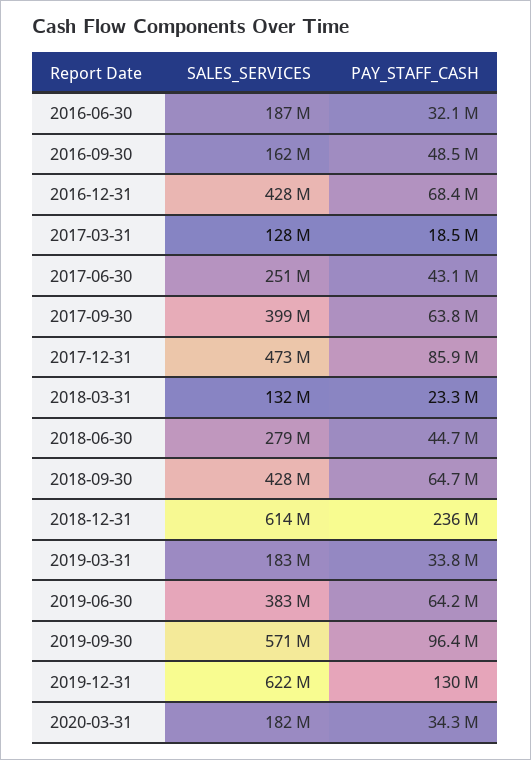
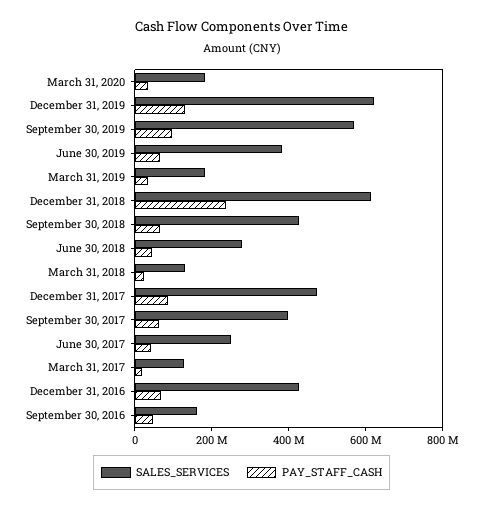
  {
    "SALES_SERVICES": {
-     "2016-06-30": 187000000,
      "2016-09-30": 162000000,
      "2016-12-31": 428000000,
      "2017-03-31": 128000000,
      "2017-06-30": 251000000,
      "2017-09-30": 399000000,
      "2017-12-31": 473000000,
      "2018-03-31": 132000000,
      "2018-06-30": 279000000,
      "2018-09-30": 428000000,
      "2018-12-31": 614000000,
      "2019-03-31": 183000000,
      "2019-06-30": 383000000,
      "2019-09-30": 571000000,
      "2019-12-31": 622000000,
      "2020-03-31": 182000000
    },
    "PAY_STAFF_CASH": {
-     "2016-06-30": 32100000,
      "2016-09-30": 48500000,
      "2016-12-31": 68400000,
      "2017-03-31": 18500000,
      "2017-06-30": 43100000,
      "2017-09-30": 63800000,
      "2017-12-31": 85900000,
      "2018-03-31": 23300000,
      "2018-06-30": 44700000,
      "2018-09-30": 64700000,
      "2018-12-31": 236000000,
      "2019-03-31": 33800000,
      "2019-06-30": 64200000,
      "2019-09-30": 96400000,
      "2019-12-31": 130000000,
      "2020-03-31": 34300000
    }
  }

